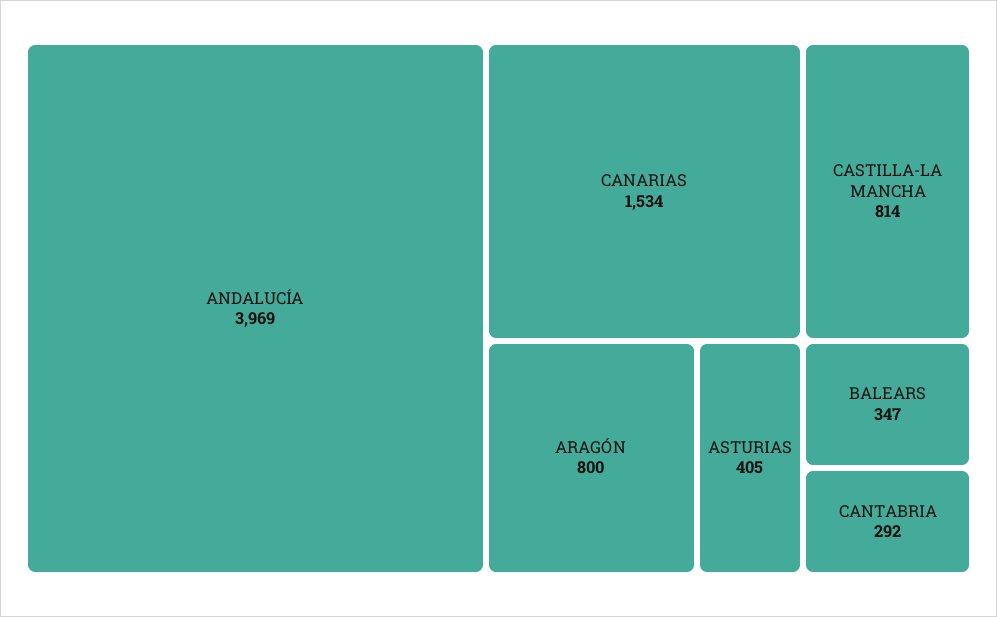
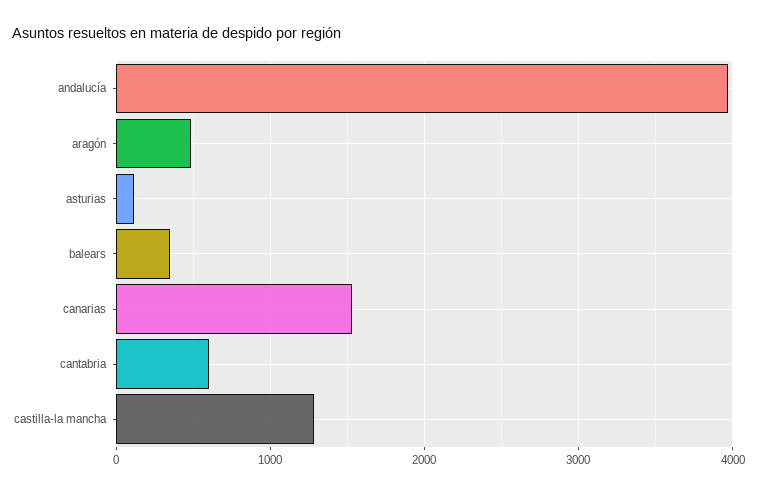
  {
    "ANDALUCÍA": 3969,
    "CANARIAS": 1534,
-   "CASTILLA-LA MANCHA": 814,
+   "CASTILLA-LA MANCHA": 1300,
-   "ARAGÓN": 800,
+   "ARAGÓN": 500,
-   "ASTURIAS": 405,
+   "ASTURIAS": 100,
    "BALEARS": 347,
-   "CANTABRIA": 292
+   "CANTABRIA": 600
  }

